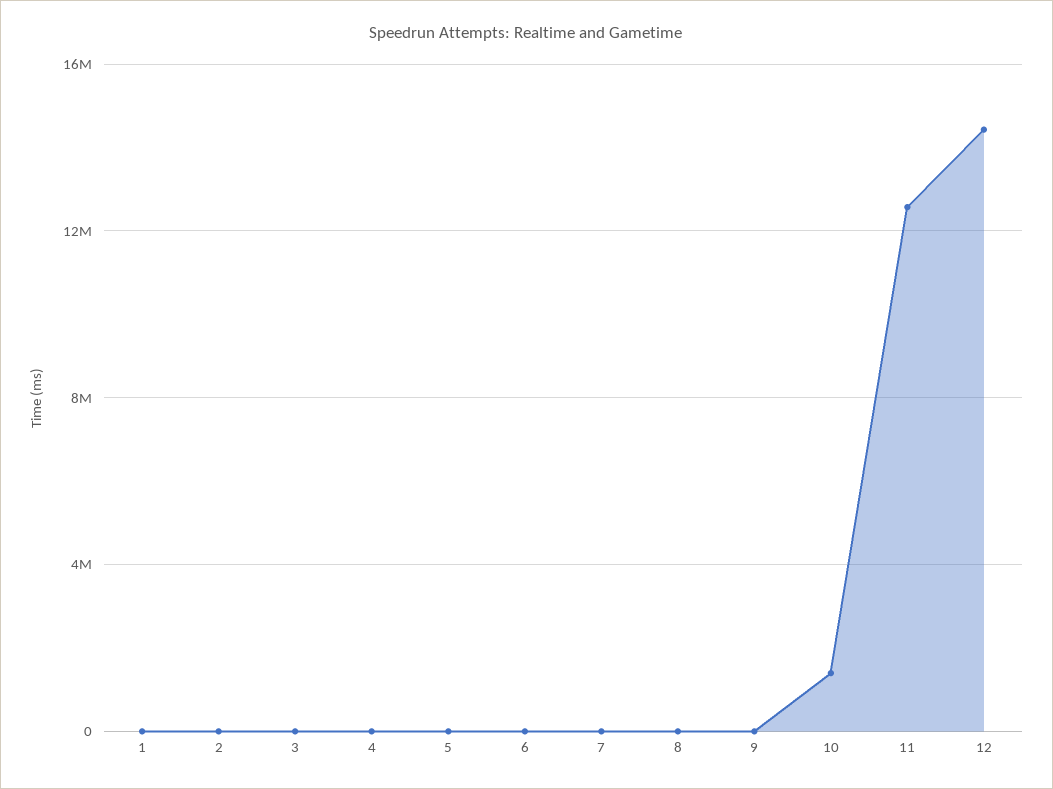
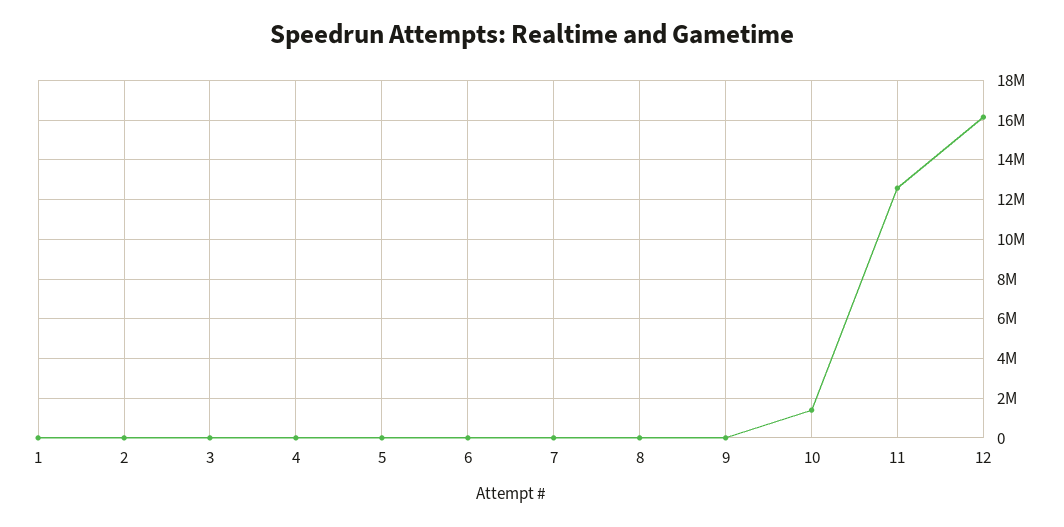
  {
    "1": 0,
    "2": 0,
    "3": 0,
    "4": 0,
    "5": 0,
    "6": 0,
    "7": 0,
    "8": 0,
    "9": 0,
    "10": 1500000,
    "11": 12500000,
-   "12": 14500000
+   "12": 16000000
  }

